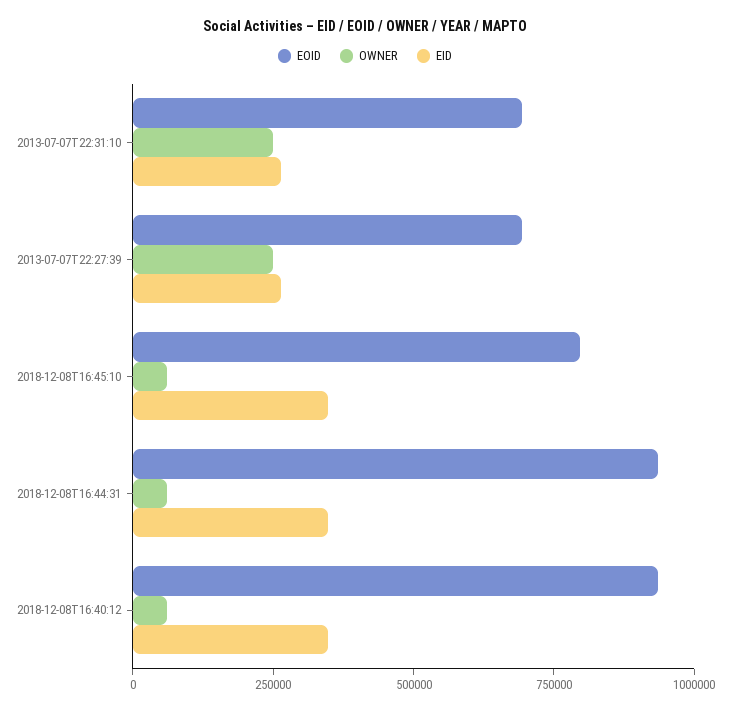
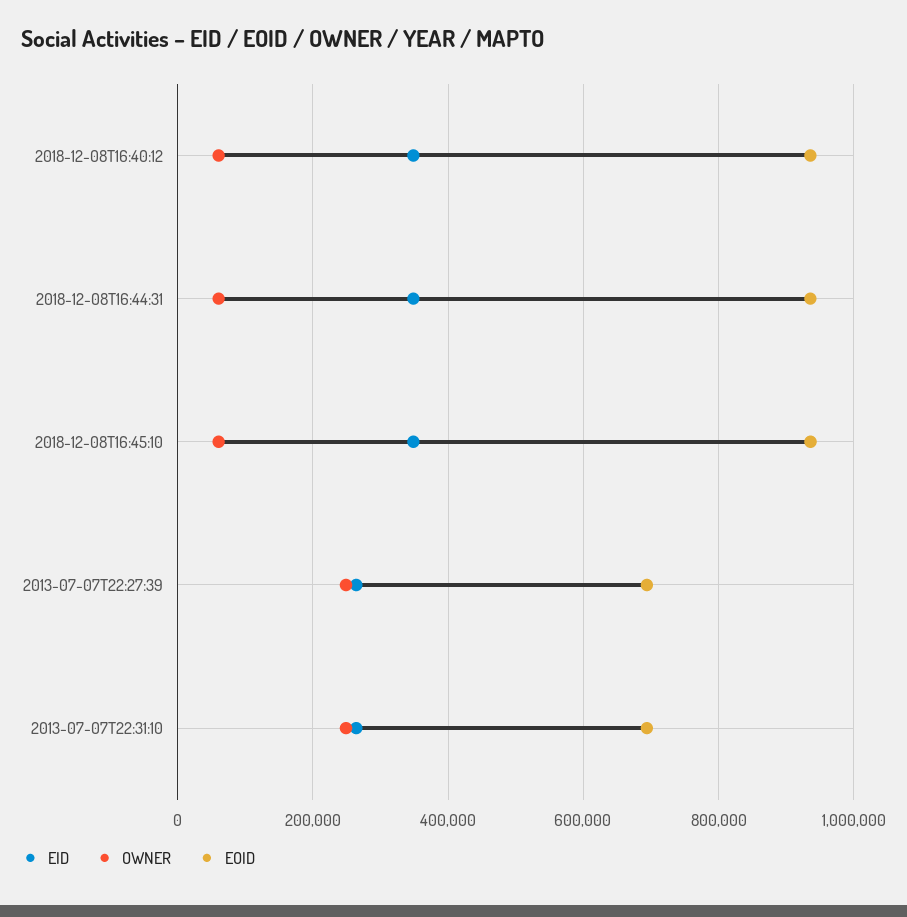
  {
    "EOID": {
      "2013-07-07T22:31:10": 700000,
      "2013-07-07T22:27:39": 700000,
-     "2018-12-08T16:45:10": 800000,
+     "2018-12-08T16:45:10": 940000,
      "2018-12-08T16:44:31": 940000,
      "2018-12-08T16:40:12": 940000
    },
    "OWNER": {
      "2013-07-07T22:31:10": 240000,
      "2013-07-07T22:27:39": 240000,
      "2018-12-08T16:45:10": 60000,
      "2018-12-08T16:44:31": 60000,
      "2018-12-08T16:40:12": 60000
    },
    "EID": {
      "2013-07-07T22:31:10": 260000,
      "2013-07-07T22:27:39": 260000,
      "2018-12-08T16:45:10": 340000,
      "2018-12-08T16:44:31": 340000,
      "2018-12-08T16:40:12": 340000
    }
  }

